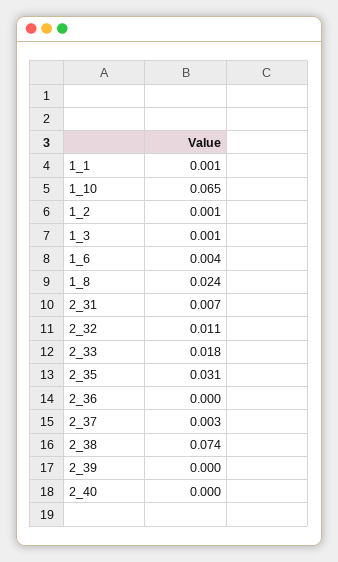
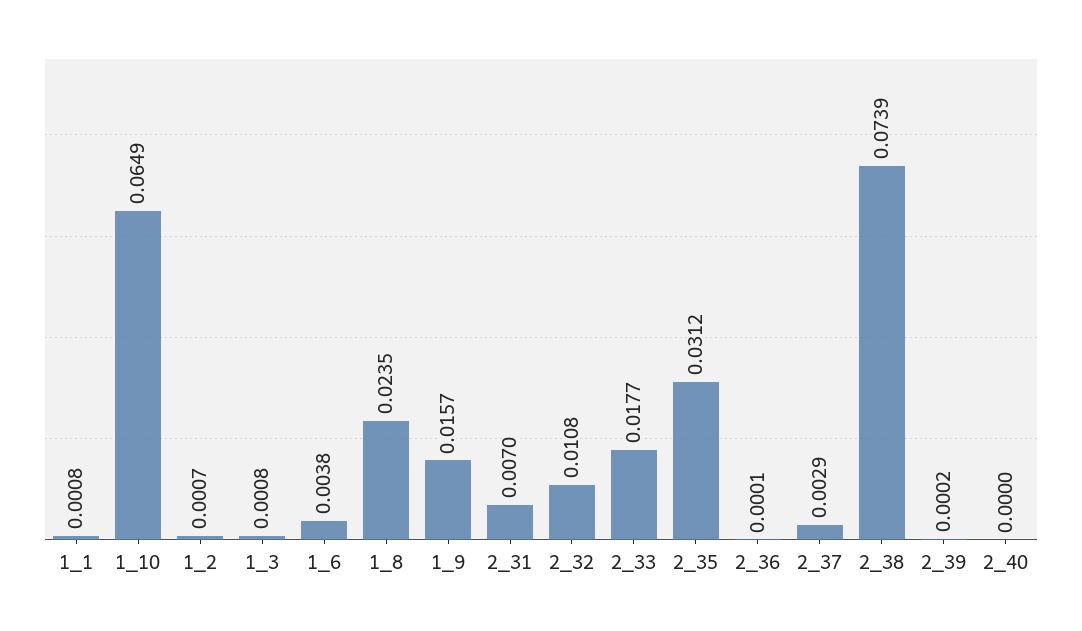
  {
    "1_1": 0.0008,
    "1_10": 0.0649,
    "1_2": 0.0007,
    "1_3": 0.0008,
    "1_6": 0.0038,
    "1_8": 0.0235,
    "2_31": 0.007,
    "2_32": 0.0108,
    "2_33": 0.0177,
    "2_35": 0.0312,
    "2_36": 0.0001,
    "2_37": 0.0029,
    "2_38": 0.0739,
    "2_39": 0.0002,
-   "2_40": 0
+   "2_40": 0,
+   "1_9": 0.0157
  }

